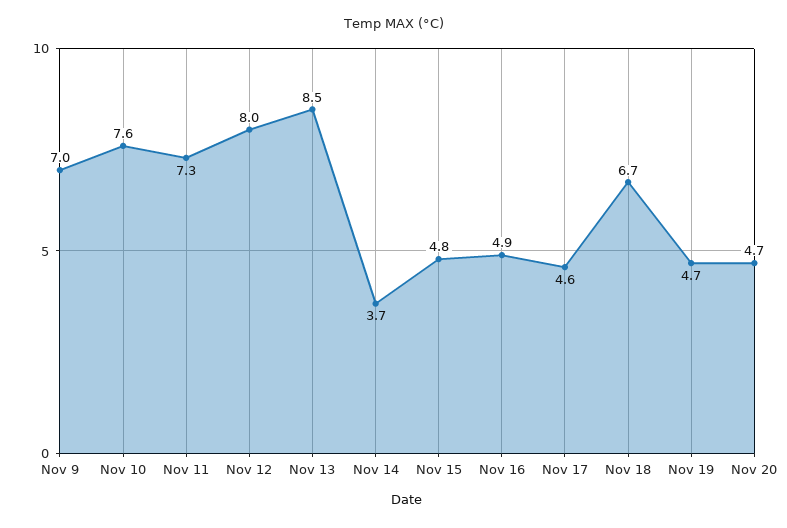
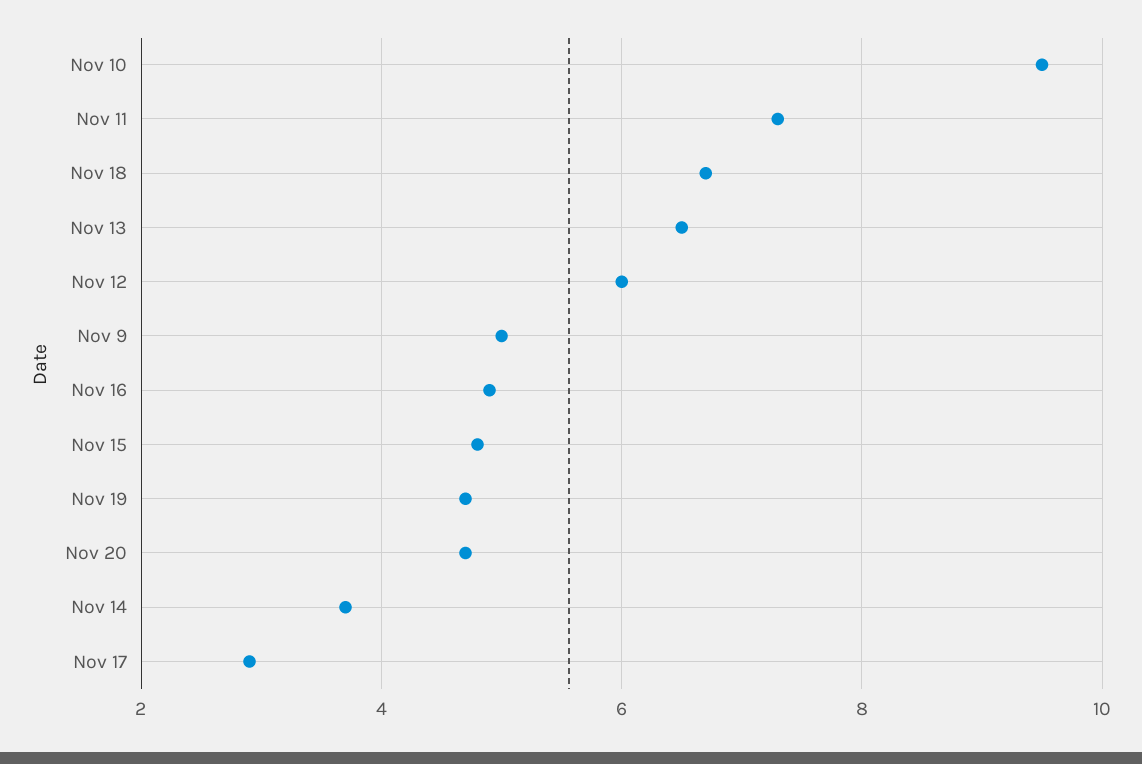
  {
-   "Nov 9": 7,
+   "Nov 9": 5,
-   "Nov 10": 7.6,
+   "Nov 10": 9.5,
    "Nov 11": 7.3,
-   "Nov 12": 8,
+   "Nov 12": 6,
-   "Nov 13": 8.5,
+   "Nov 13": 6.5,
    "Nov 14": 3.7,
    "Nov 15": 4.8,
    "Nov 16": 4.9,
-   "Nov 17": 4.6,
+   "Nov 17": 3,
    "Nov 18": 6.7,
    "Nov 19": 4.7,
    "Nov 20": 4.7
  }

